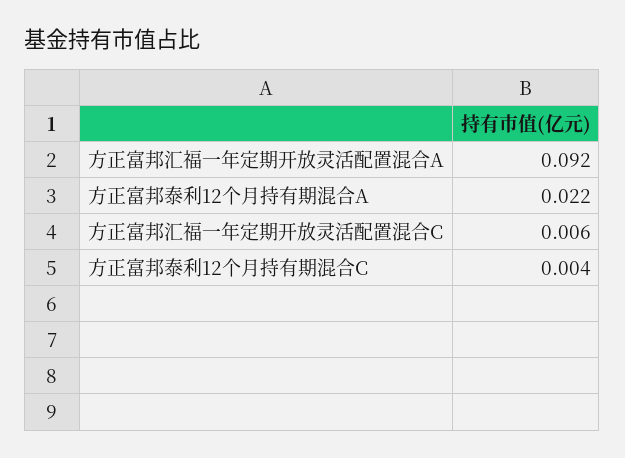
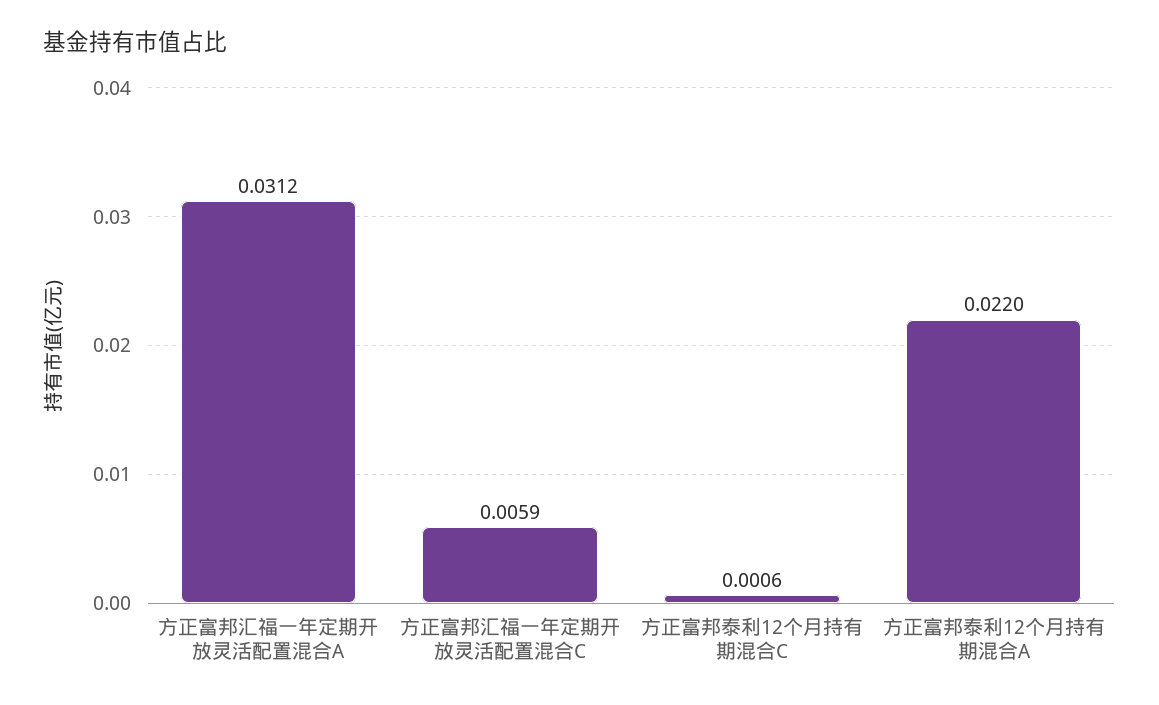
  {
-   "方正富邦汇福一年定期开放灵活配置混合A": 0.092,
+   "方正富邦汇福一年定期开放灵活配置混合A": 0.0312,
    "方正富邦泰利12个月持有期混合A": 0.022,
    "方正富邦汇福一年定期开放灵活配置混合C": 0.0059,
-   "方正富邦泰利12个月持有期混合C": 0.004
+   "方正富邦泰利12个月持有期混合C": 0.0006
  }

